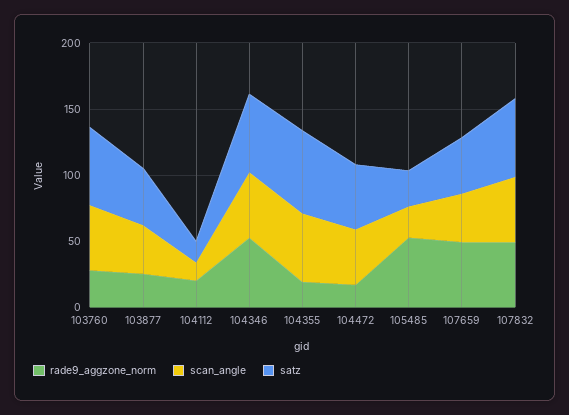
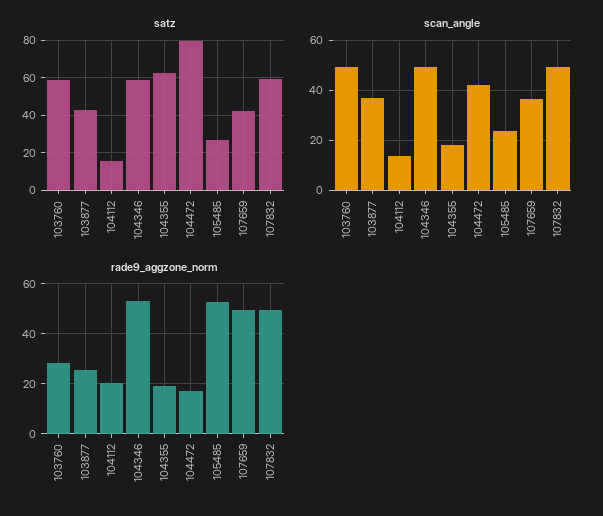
  {
    "rade9_aggzone_norm": {
      "103760": 27.5,
      "103877": 25,
      "104112": 20,
      "104346": 52.5,
      "104355": 20,
      "104472": 17.5,
      "105485": 52.5,
      "107659": 50,
      "107832": 50
    },
    "scan_angle": {
      "103760": 50,
      "103877": 37.5,
      "104112": 15,
      "104346": 50,
-     "104355": 50,
+     "104355": 17.5,
      "104472": 42.5,
      "105485": 22.5,
      "107659": 37.5,
      "107832": 50
    },
    "satz": {
      "103760": 60,
      "103877": 45,
      "104112": 15,
      "104346": 60,
      "104355": 65,
-     "104472": 50,
+     "104472": 80,
      "105485": 25,
      "107659": 40,
      "107832": 60
    }
  }

